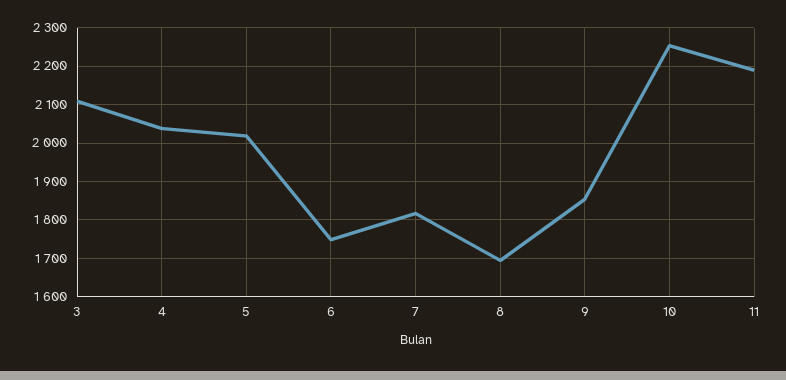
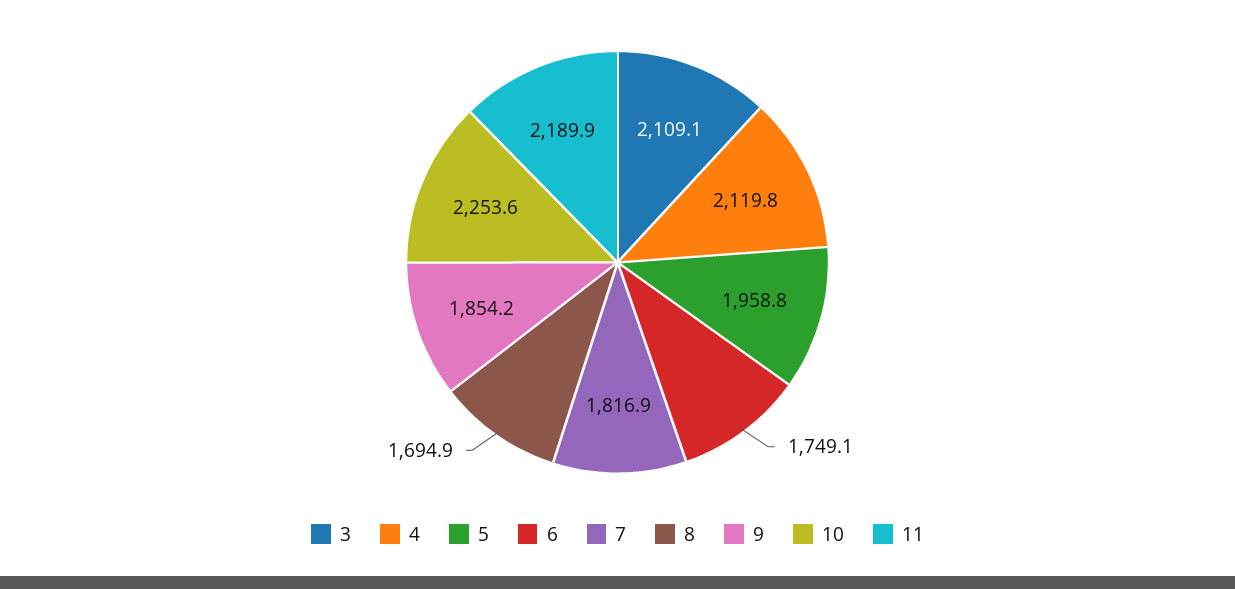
  {
    "3": 2109.1,
-   "4": 2040,
+   "4": 2119.8,
-   "5": 2020,
+   "5": 1958.8,
    "6": 1749.1,
    "7": 1816.9,
    "8": 1694.9,
    "9": 1854.2,
    "10": 2253.6,
    "11": 2189.9
  }

